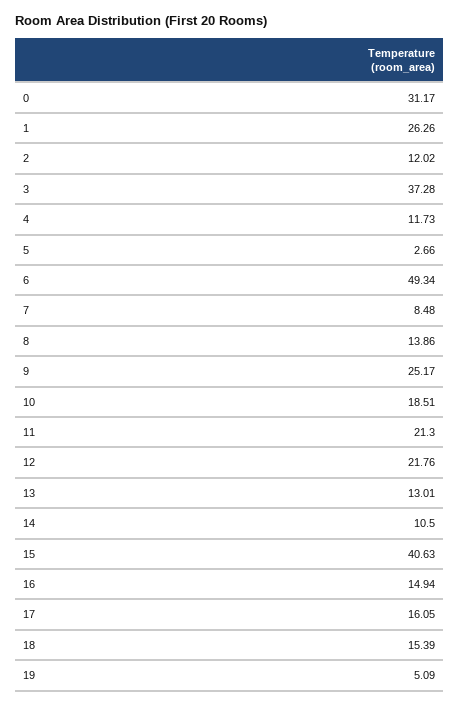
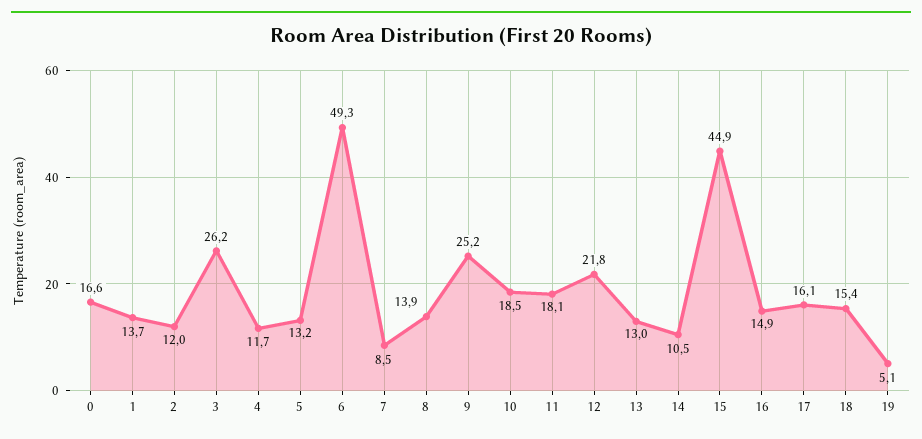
  {
-   "0": 31.17,
+   "0": 16.6,
-   "1": 26.26,
+   "1": 13.7,
    "2": 12.02,
-   "3": 37.28,
+   "3": 26.2,
    "4": 11.73,
-   "5": 2.66,
+   "5": 13.2,
    "6": 49.34,
    "7": 8.48,
    "8": 13.86,
    "9": 25.17,
    "10": 18.51,
-   "11": 21.3,
+   "11": 18.1,
    "12": 21.76,
    "13": 13.01,
    "14": 10.5,
-   "15": 40.63,
+   "15": 44.9,
    "16": 14.94,
    "17": 16.05,
    "18": 15.39,
    "19": 5.09
  }

